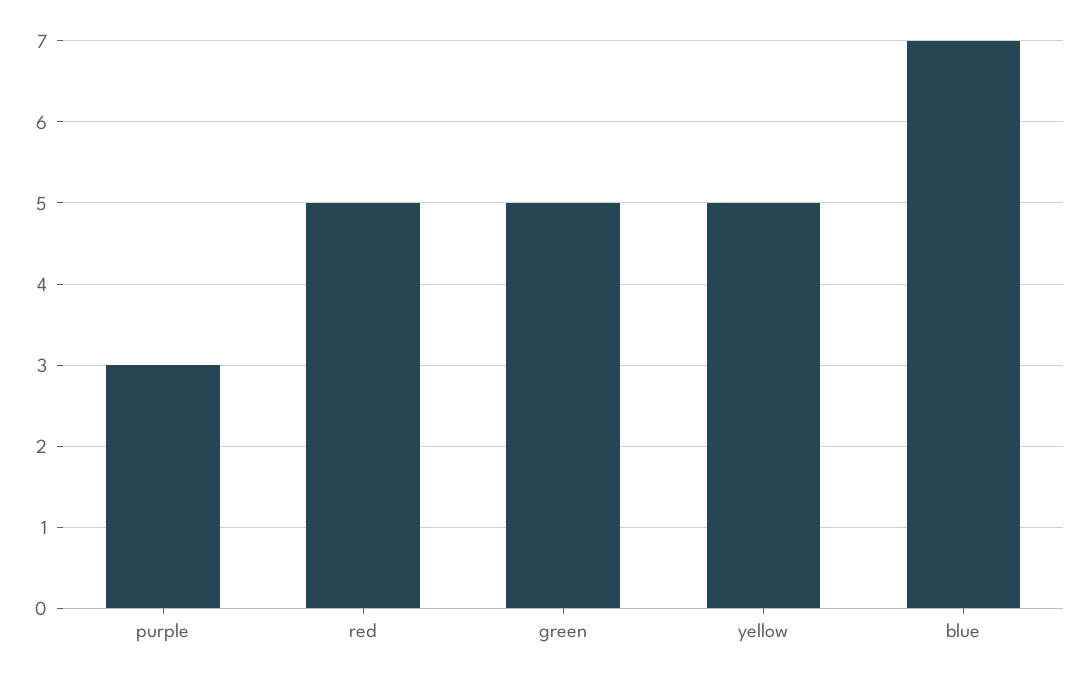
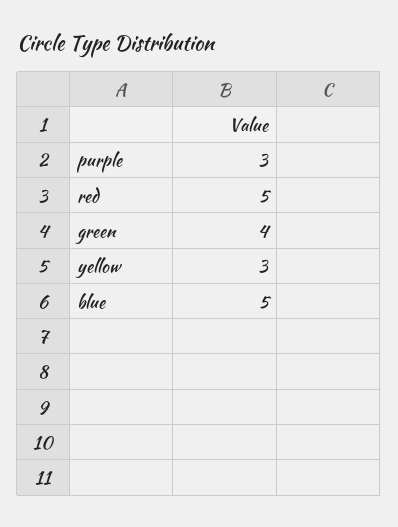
  {
    "purple": 3,
    "red": 5,
-   "green": 5,
+   "green": 4,
-   "yellow": 5,
+   "yellow": 3,
-   "blue": 7
+   "blue": 5
  }

